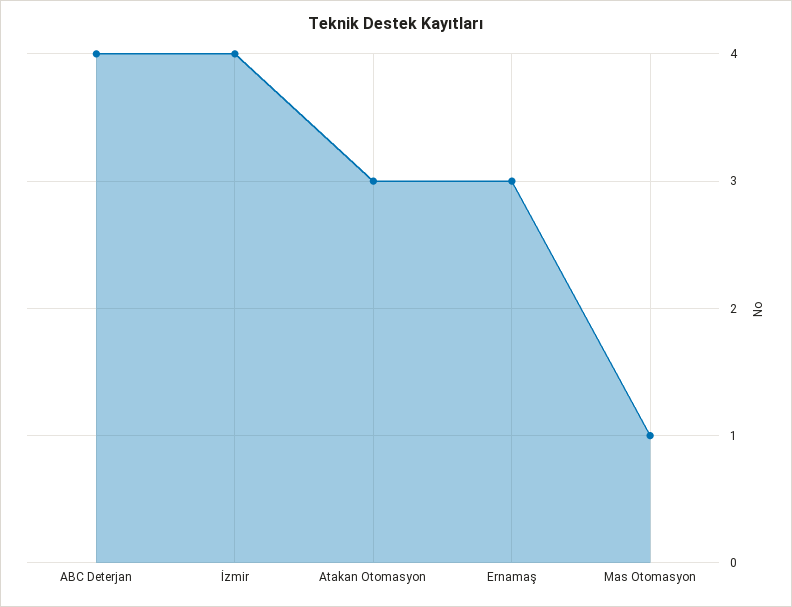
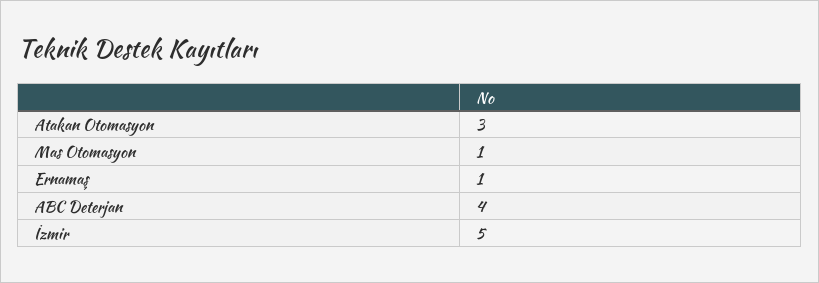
  {
    "ABC Deterjan": 4,
-   "İzmir": 4,
+   "İzmir": 5,
    "Atakan Otomasyon": 3,
-   "Ernamaş": 3,
+   "Ernamaş": 1,
    "Mas Otomasyon": 1
  }

